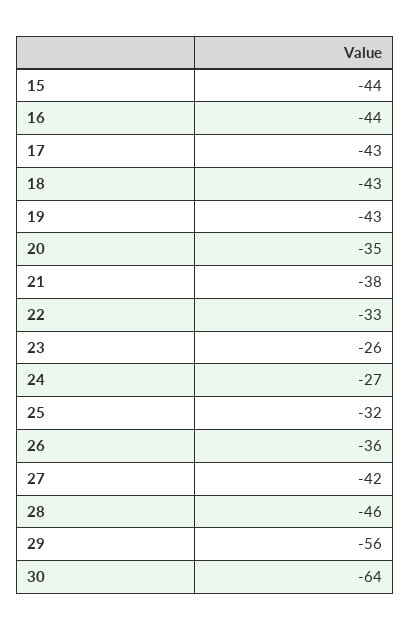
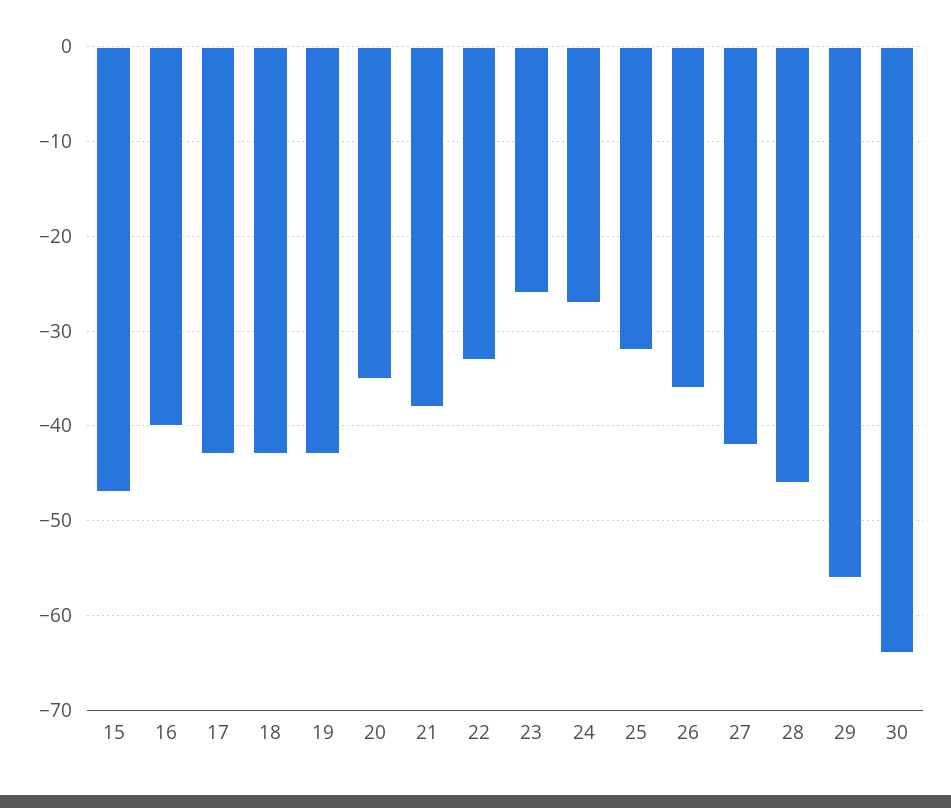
  {
-   "15": -44,
+   "15": -47,
-   "16": -44,
+   "16": -40,
    "17": -43,
    "18": -43,
    "19": -43,
    "20": -35,
    "21": -38,
    "22": -33,
    "23": -26,
    "24": -27,
    "25": -32,
    "26": -36,
    "27": -42,
    "28": -46,
    "29": -56,
    "30": -64
  }

